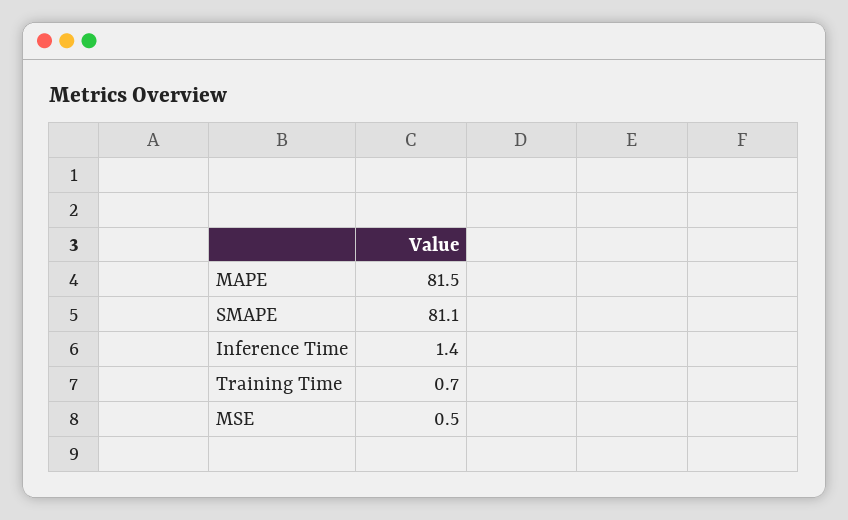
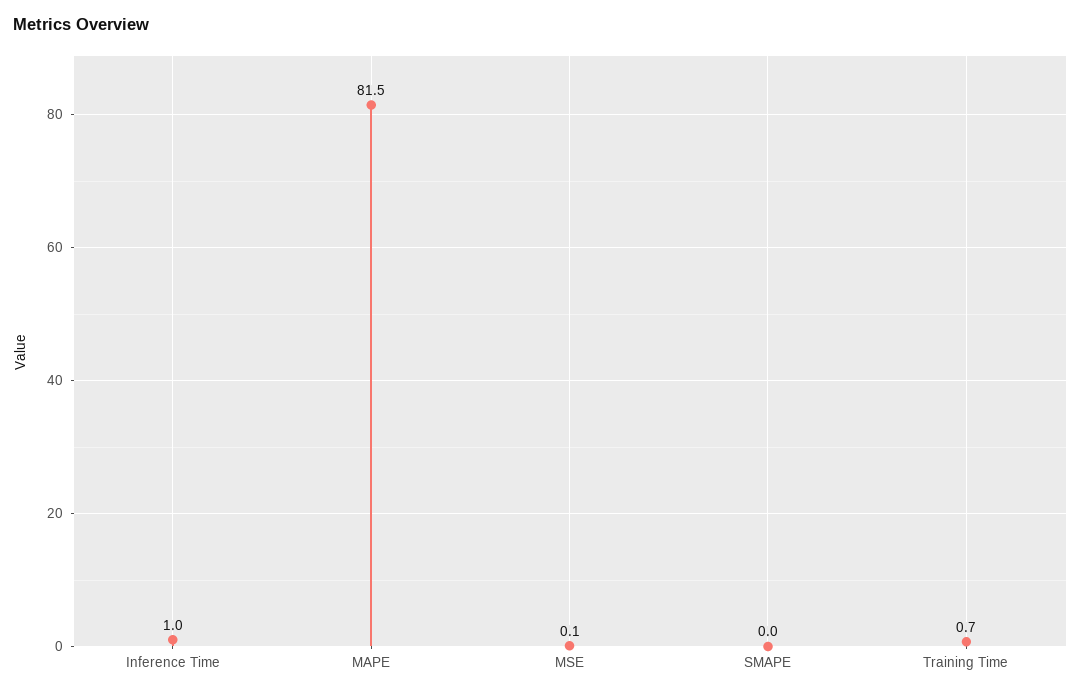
  {
    "MAPE": 81.5,
-   "SMAPE": 81.1,
+   "SMAPE": 0,
-   "Inference Time": 1.4,
+   "Inference Time": 1,
    "Training Time": 0.7,
-   "MSE": 0.5
+   "MSE": 0.1
  }

